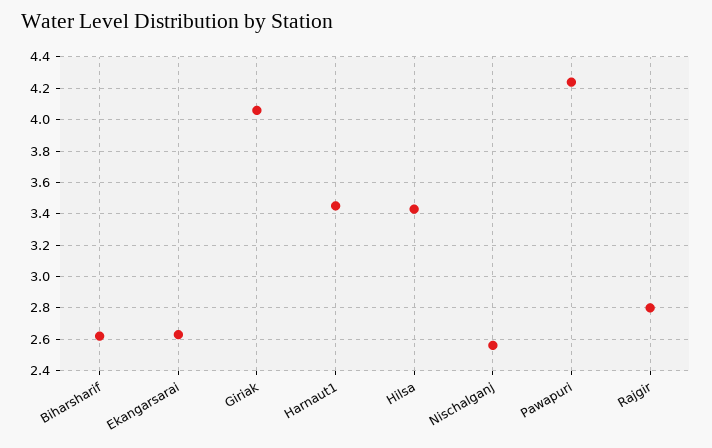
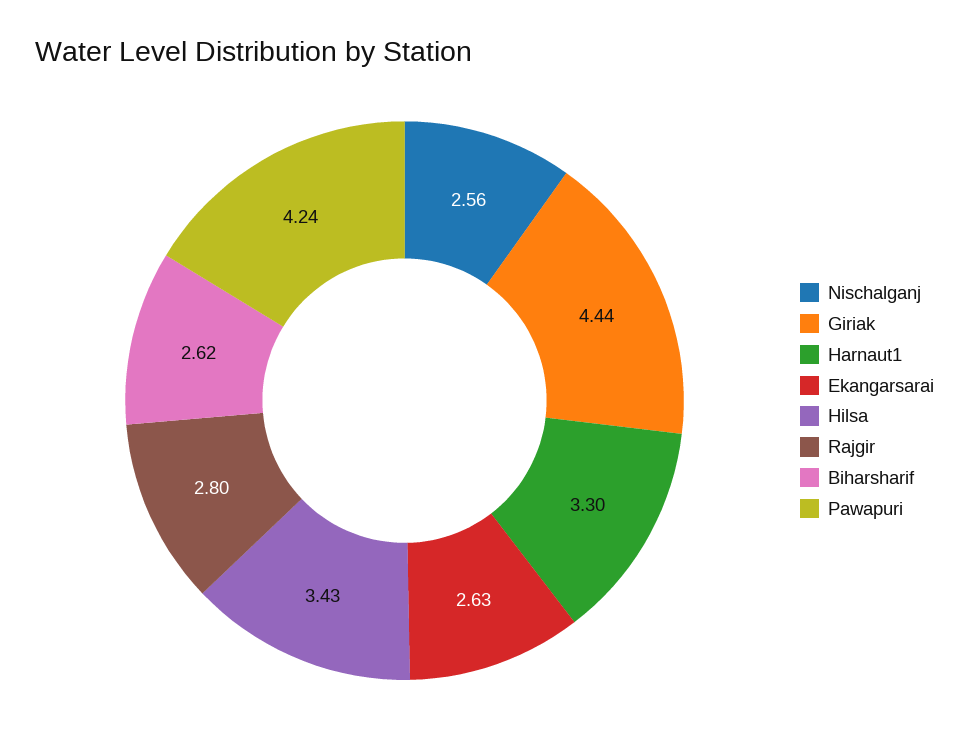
  {
    "Biharsharif": 2.62,
    "Ekangarsarai": 2.63,
-   "Giriak": 4.05,
+   "Giriak": 4.44,
-   "Harnaut1": 3.45,
+   "Harnaut1": 3.3,
    "Hilsa": 3.43,
    "Nischalganj": 2.56,
    "Pawapuri": 4.24,
    "Rajgir": 2.8
  }

